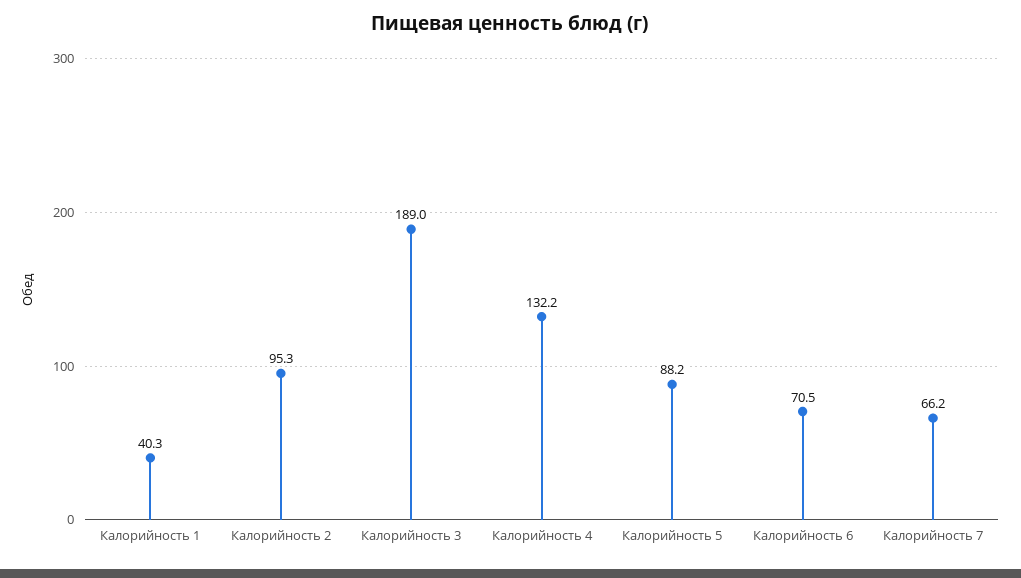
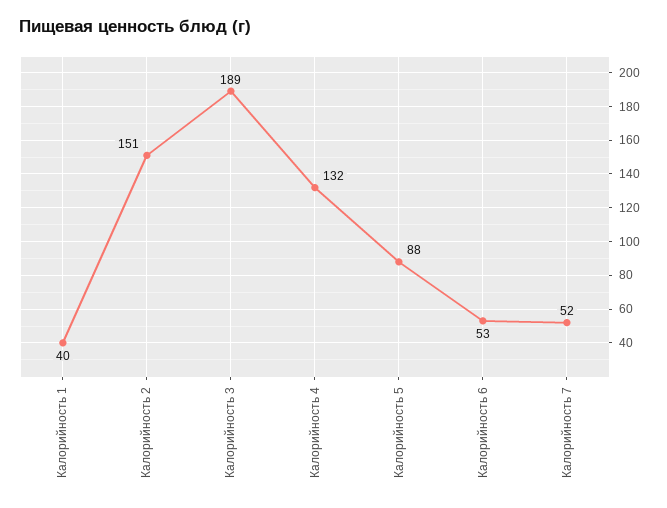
  {
    "Калорийность 1": 40.3,
-   "Калорийность 2": 95.3,
+   "Калорийность 2": 151,
    "Калорийность 3": 189,
    "Калорийность 4": 132.2,
    "Калорийность 5": 88.2,
-   "Калорийность 6": 70.5,
+   "Калорийность 6": 53,
-   "Калорийность 7": 66.2
+   "Калорийность 7": 52
  }

